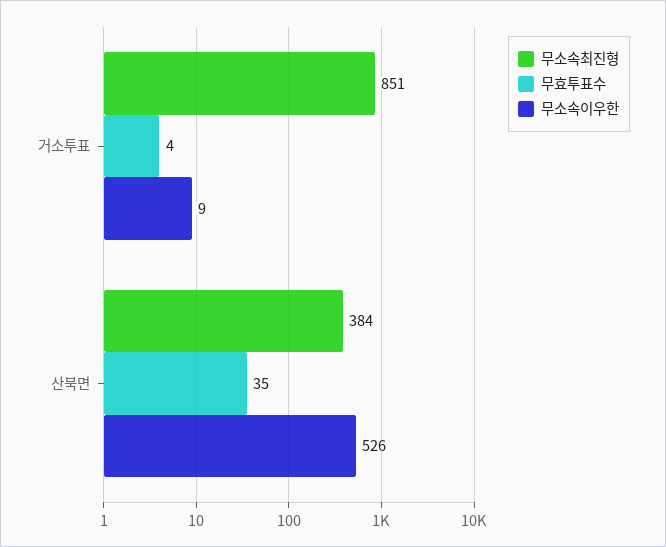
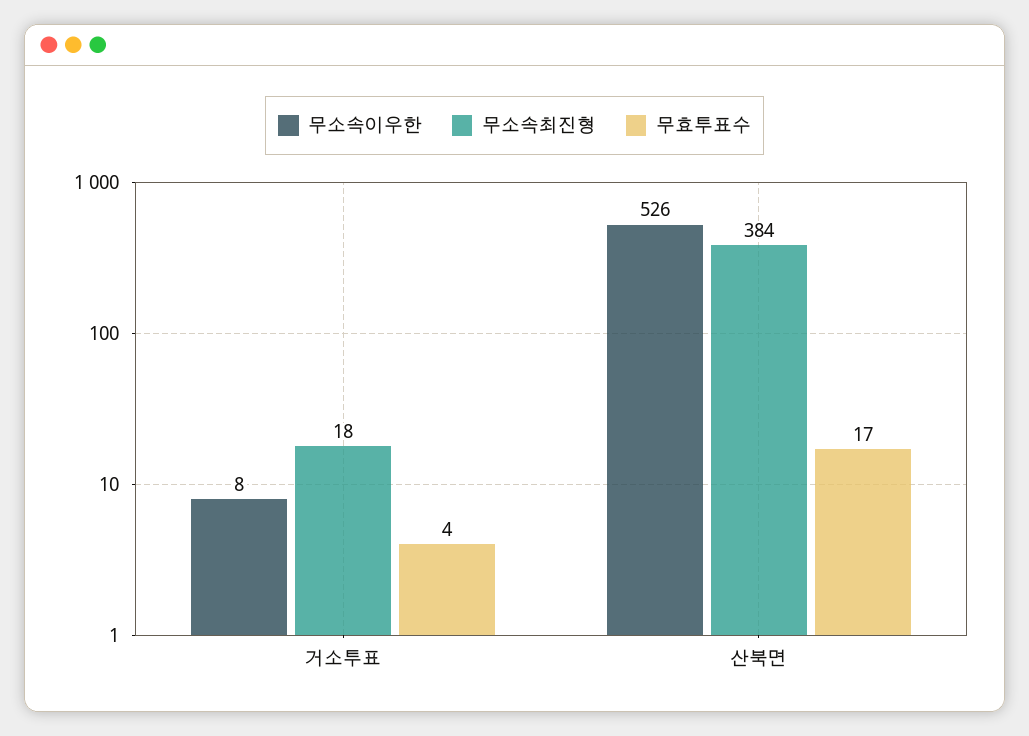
  {
    "무소속최진형": {
-     "거소투표": 851,
+     "거소투표": 18,
      "산북면": 384
    },
    "무효투표수": {
      "거소투표": 4,
-     "산북면": 35
+     "산북면": 17
    },
    "무소속이우한": {
-     "거소투표": 9,
+     "거소투표": 8,
      "산북면": 526
    }
  }

